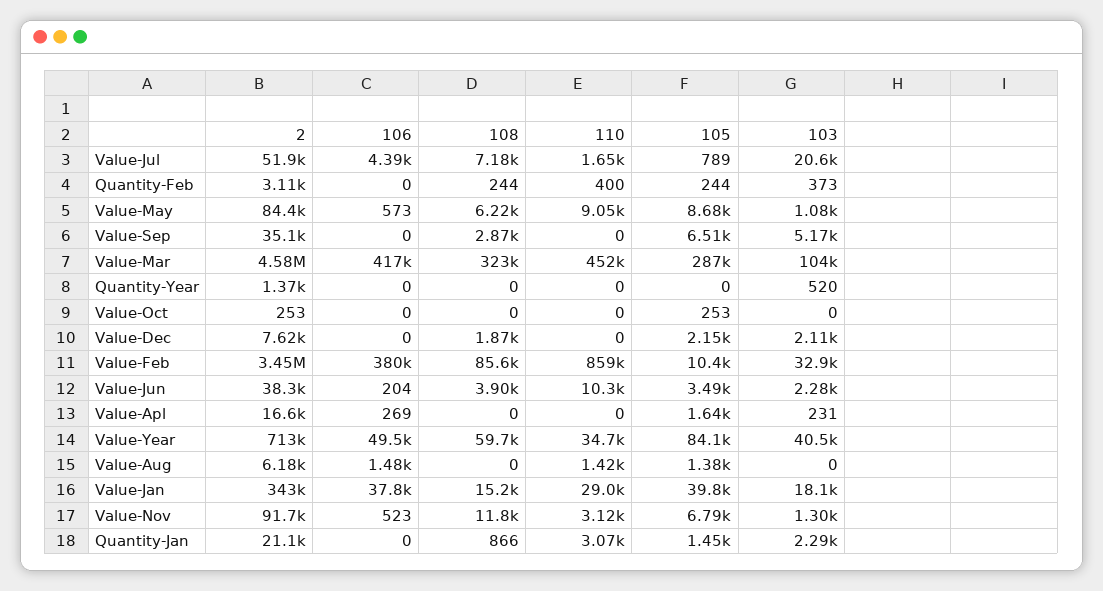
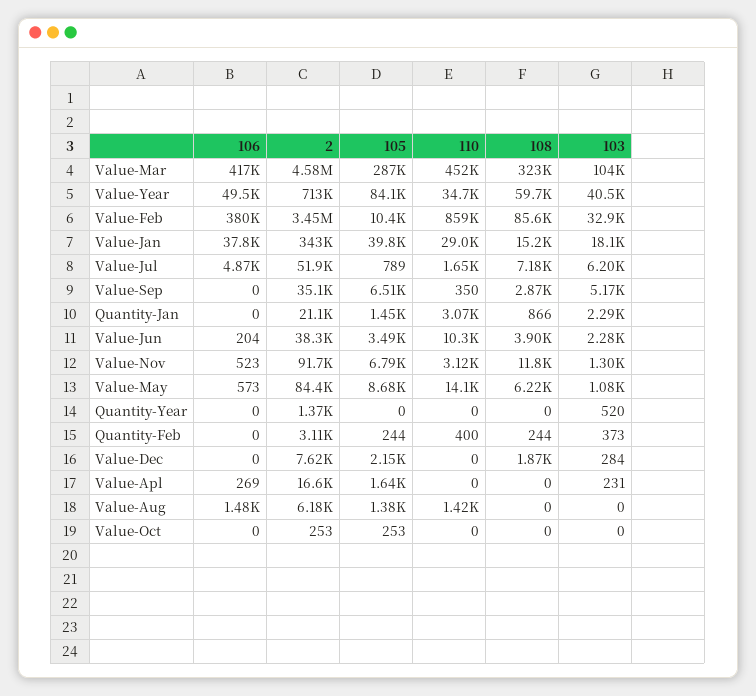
  {
    "2": {
      "Value-Jul": 51900,
      "Quantity-Feb": 3110,
      "Value-May": 84400,
      "Value-Sep": 35100,
      "Value-Mar": 4580000,
      "Quantity-Year": 1370,
      "Value-Oct": 253,
      "Value-Dec": 7620,
      "Value-Feb": 3450000,
      "Value-Jun": 38300,
      "Value-Apl": 16600,
      "Value-Year": 713000,
      "Value-Aug": 6180,
      "Value-Jan": 343000,
      "Value-Nov": 91700,
      "Quantity-Jan": 21100
    },
    "106": {
-     "Value-Jul": 4390,
+     "Value-Jul": 4870,
      "Quantity-Feb": 0,
      "Value-May": 573,
      "Value-Sep": 0,
      "Value-Mar": 417000,
      "Quantity-Year": 0,
      "Value-Oct": 0,
      "Value-Dec": 0,
      "Value-Feb": 380000,
      "Value-Jun": 204,
      "Value-Apl": 269,
      "Value-Year": 49500,
      "Value-Aug": 1480,
      "Value-Jan": 37800,
      "Value-Nov": 523,
      "Quantity-Jan": 0
    },
    "108": {
      "Value-Jul": 7180,
      "Quantity-Feb": 244,
      "Value-May": 6220,
      "Value-Sep": 2870,
      "Value-Mar": 323000,
      "Quantity-Year": 0,
      "Value-Oct": 0,
      "Value-Dec": 1870,
      "Value-Feb": 85600,
      "Value-Jun": 3900,
      "Value-Apl": 0,
      "Value-Year": 59700,
      "Value-Aug": 0,
      "Value-Jan": 15200,
      "Value-Nov": 11800,
      "Quantity-Jan": 866
    },
    "110": {
      "Value-Jul": 1650,
      "Quantity-Feb": 400,
-     "Value-May": 9050,
+     "Value-May": 14100,
-     "Value-Sep": 0,
+     "Value-Sep": 350,
      "Value-Mar": 452000,
      "Quantity-Year": 0,
      "Value-Oct": 0,
      "Value-Dec": 0,
      "Value-Feb": 859000,
      "Value-Jun": 10300,
      "Value-Apl": 0,
      "Value-Year": 34700,
      "Value-Aug": 1420,
      "Value-Jan": 29000,
      "Value-Nov": 3120,
      "Quantity-Jan": 3070
    },
    "105": {
      "Value-Jul": 789,
      "Quantity-Feb": 244,
      "Value-May": 8680,
      "Value-Sep": 6510,
      "Value-Mar": 287000,
      "Quantity-Year": 0,
      "Value-Oct": 253,
      "Value-Dec": 2150,
      "Value-Feb": 10400,
      "Value-Jun": 3490,
      "Value-Apl": 1640,
      "Value-Year": 84100,
      "Value-Aug": 1380,
      "Value-Jan": 39800,
      "Value-Nov": 6790,
      "Quantity-Jan": 1450
    },
    "103": {
-     "Value-Jul": 20600,
+     "Value-Jul": 6200,
      "Quantity-Feb": 373,
      "Value-May": 1080,
      "Value-Sep": 5170,
      "Value-Mar": 104000,
      "Quantity-Year": 520,
      "Value-Oct": 0,
-     "Value-Dec": 2110,
+     "Value-Dec": 284,
      "Value-Feb": 32900,
      "Value-Jun": 2280,
      "Value-Apl": 231,
      "Value-Year": 40500,
      "Value-Aug": 0,
      "Value-Jan": 18100,
      "Value-Nov": 1300,
      "Quantity-Jan": 2290
    }
  }

